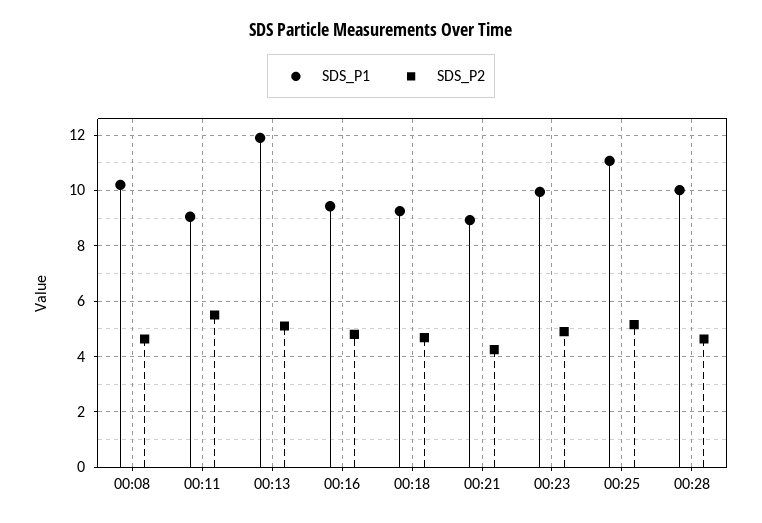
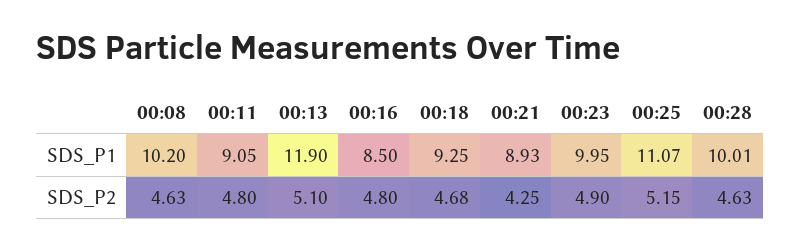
  {
    "SDS_P1": {
      "00:08": 10.2,
      "00:11": 9.05,
      "00:13": 11.9,
-     "00:16": 9.5,
+     "00:16": 8.5,
      "00:18": 9.25,
      "00:21": 8.93,
      "00:23": 9.95,
      "00:25": 11.07,
      "00:28": 10.01
    },
    "SDS_P2": {
      "00:08": 4.63,
-     "00:11": 5.5,
+     "00:11": 4.8,
      "00:13": 5.1,
      "00:16": 4.8,
      "00:18": 4.68,
      "00:21": 4.25,
      "00:23": 4.9,
      "00:25": 5.15,
      "00:28": 4.63
    }
  }

